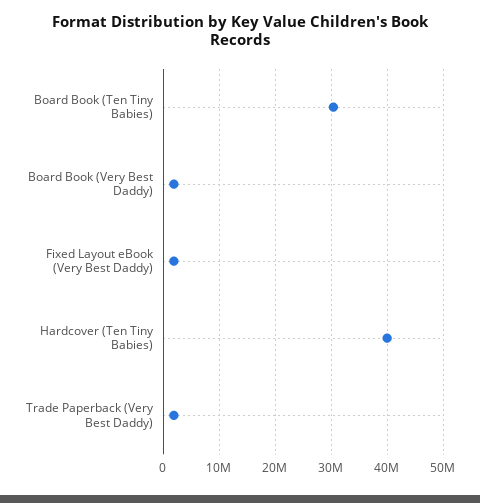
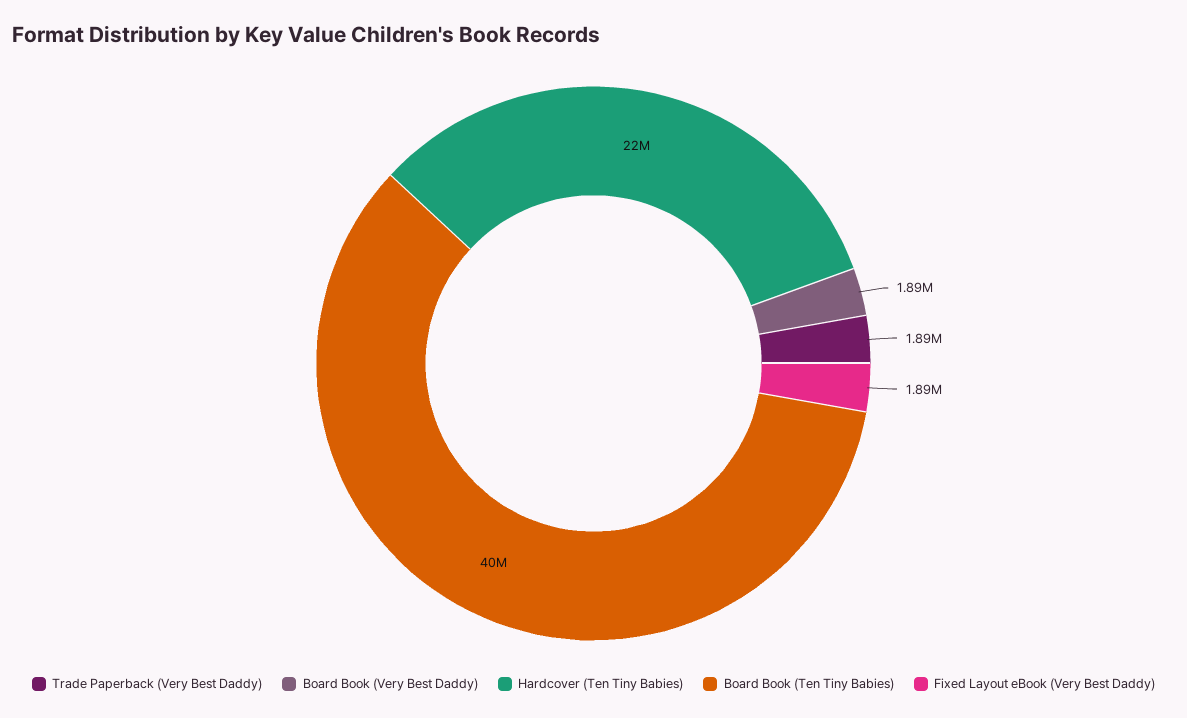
  {
-   "Board Book (Ten Tiny Babies)": 30000000,
+   "Board Book (Ten Tiny Babies)": 40000000,
    "Board Book (Very Best Daddy)": 1890000,
    "Fixed Layout eBook (Very Best Daddy)": 1890000,
-   "Hardcover (Ten Tiny Babies)": 40000000,
+   "Hardcover (Ten Tiny Babies)": 22000000,
    "Trade Paperback (Very Best Daddy)": 1890000
  }

